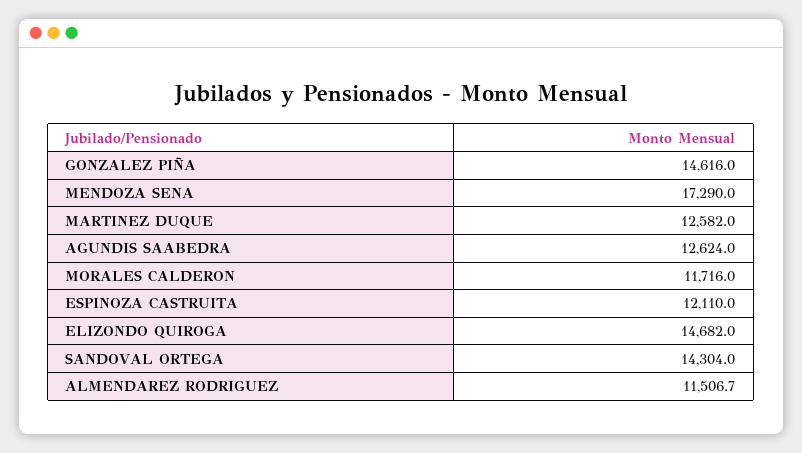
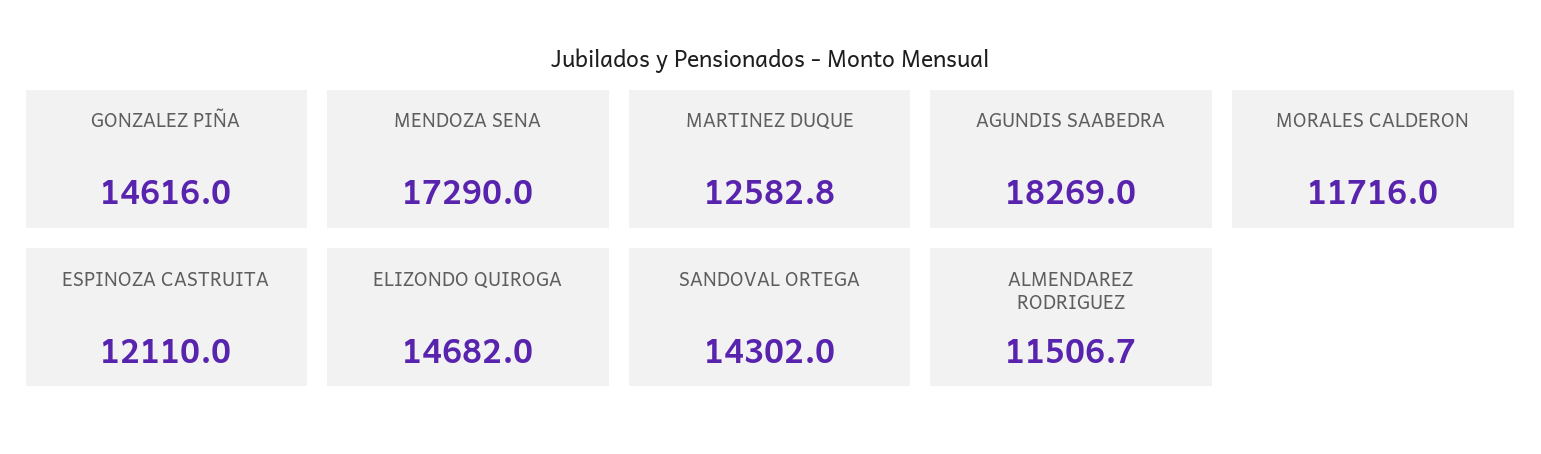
  {
    "GONZALEZ PIÑA": 14616,
    "MENDOZA SENA": 17290,
-   "MARTINEZ DUQUE": 12582,
+   "MARTINEZ DUQUE": 12582.8,
-   "AGUNDIS SAABEDRA": 12624,
+   "AGUNDIS SAABEDRA": 18269,
    "MORALES CALDERON": 11716,
    "ESPINOZA CASTRUITA": 12110,
    "ELIZONDO QUIROGA": 14682,
-   "SANDOVAL ORTEGA": 14304,
+   "SANDOVAL ORTEGA": 14302,
    "ALMENDAREZ RODRIGUEZ": 11506.7
  }

